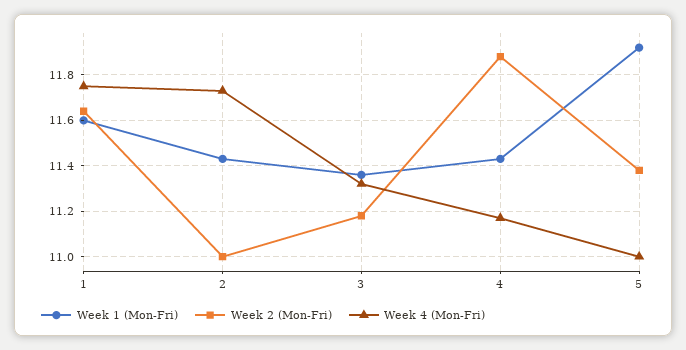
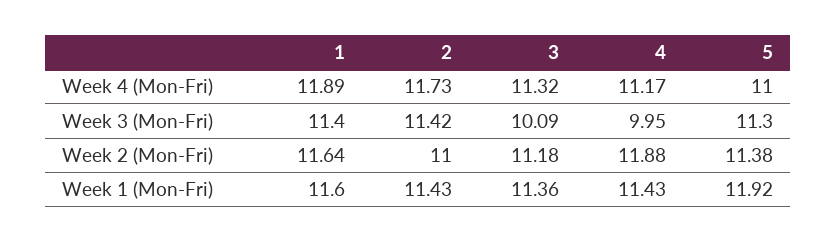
  {
    "Week 1 (Mon-Fri)": {
      "1": 11.6,
      "2": 11.43,
      "3": 11.36,
      "4": 11.43,
      "5": 11.92
    },
    "Week 2 (Mon-Fri)": {
      "1": 11.64,
      "2": 11,
      "3": 11.18,
      "4": 11.88,
      "5": 11.38
    },
    "Week 4 (Mon-Fri)": {
-     "1": 11.75,
+     "1": 11.89,
      "2": 11.73,
      "3": 11.32,
      "4": 11.17,
      "5": 11
-   }
+   },
+   "Week 3 (Mon-Fri)": {
+     "1": 11.4,
+     "2": 11.42,
+     "3": 10.09,
+     "4": 9.95,
+     "5": 11.3
+   }
  }

